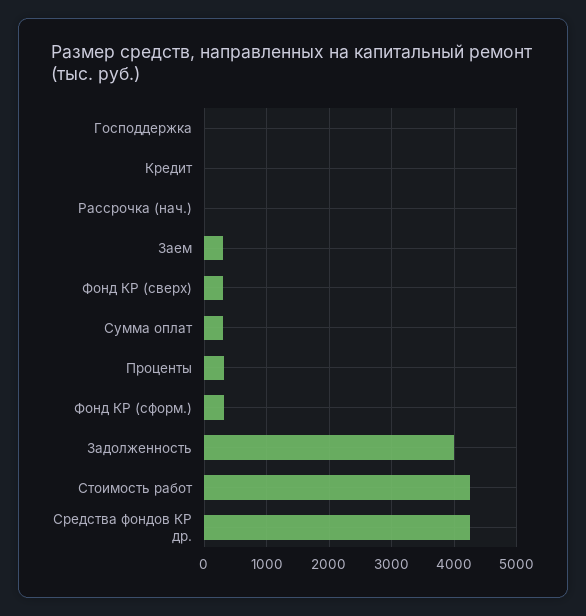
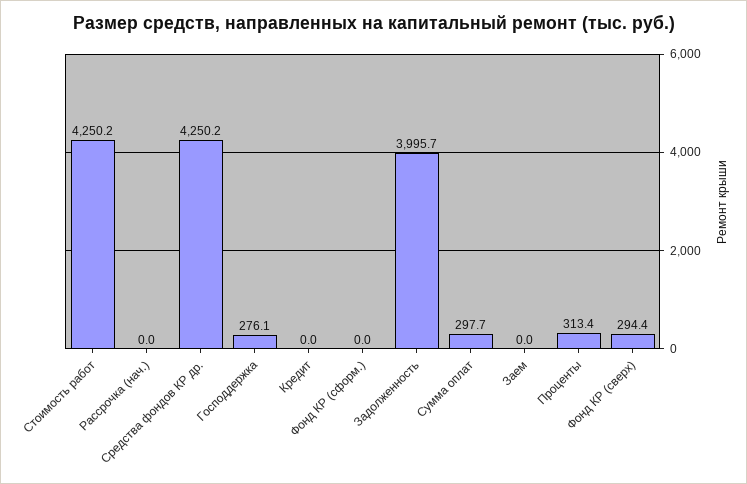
  {
-   "Господдержка": 0,
+   "Господдержка": 276.1,
    "Кредит": 0,
    "Рассрочка (нач.)": 0,
-   "Заем": 300,
+   "Заем": 0,
    "Фонд КР (сверх)": 294.4,
    "Сумма оплат": 297.7,
    "Проценты": 313.4,
-   "Фонд КР (сформ.)": 300,
+   "Фонд КР (сформ.)": 0,
    "Задолженность": 3995.7,
    "Стоимость работ": 4250.2,
    "Средства фондов КР др.": 4250.2
  }

